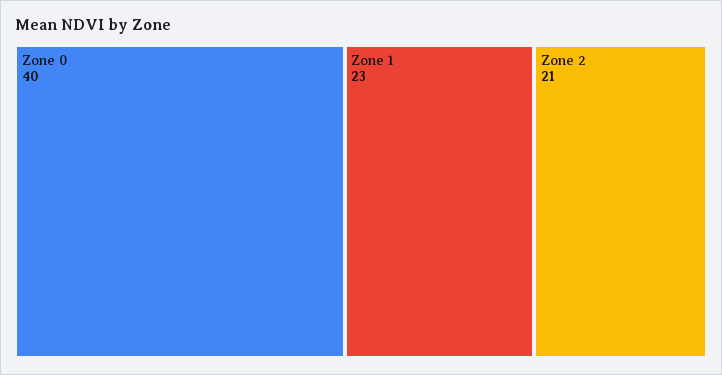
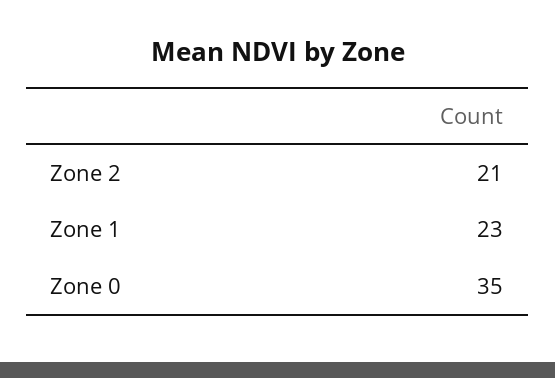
  {
-   "Zone 0": 40,
+   "Zone 0": 35,
    "Zone 1": 23,
    "Zone 2": 21
  }

